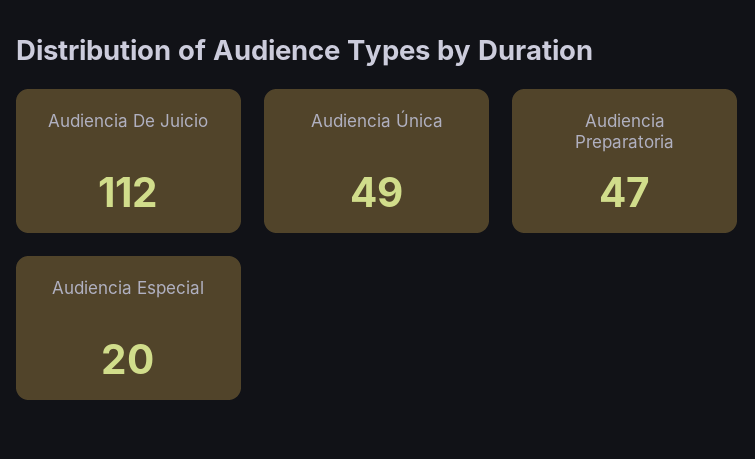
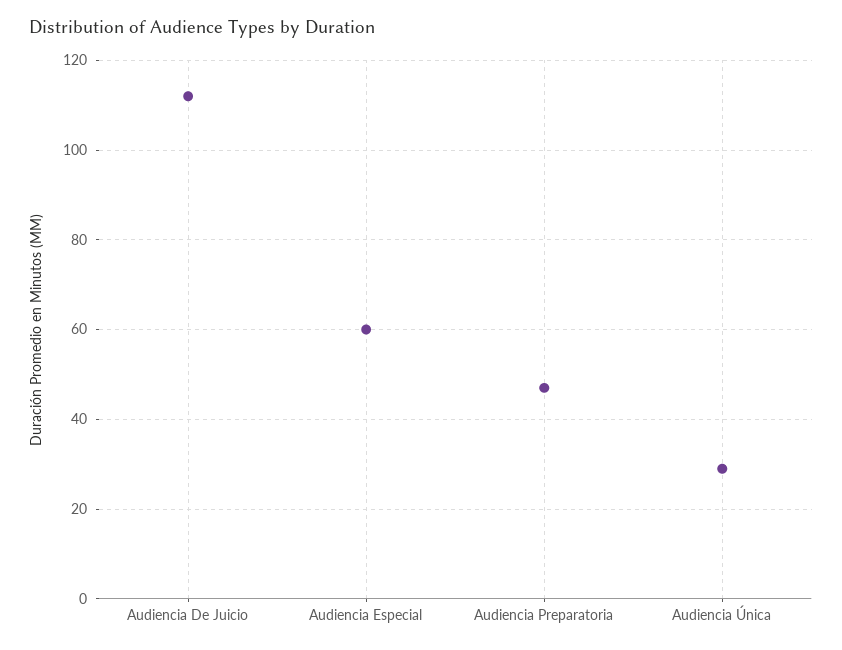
  {
    "Audiencia De Juicio": 112,
-   "Audiencia Única": 49,
+   "Audiencia Única": 30,
    "Audiencia Preparatoria": 47,
-   "Audiencia Especial": 20
+   "Audiencia Especial": 60
  }

